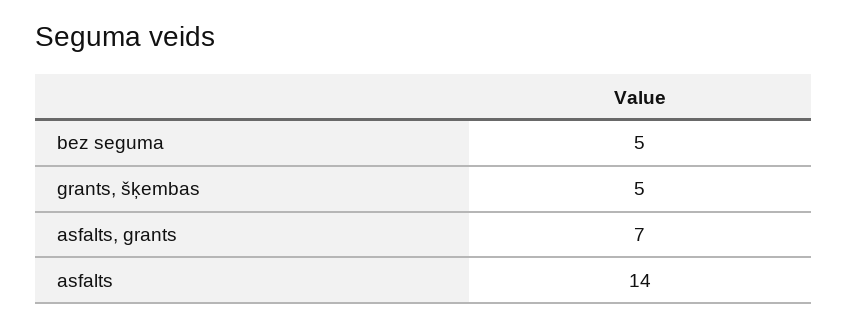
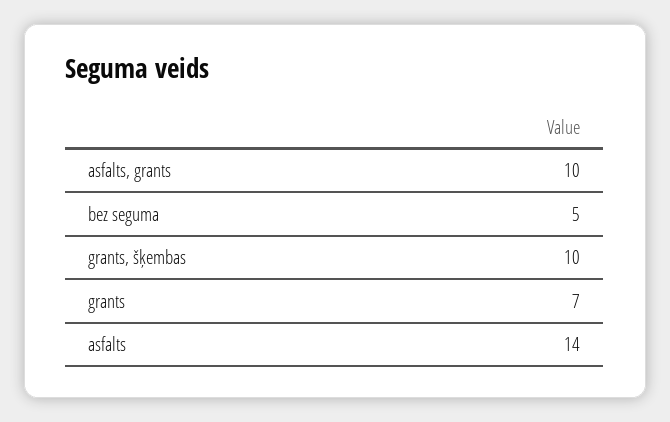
  {
    "bez seguma": 5,
-   "grants, šķembas": 5,
+   "grants, šķembas": 10,
-   "asfalts, grants": 7,
+   "asfalts, grants": 10,
-   "asfalts": 14
+   "asfalts": 14,
+   "grants": 7
  }

